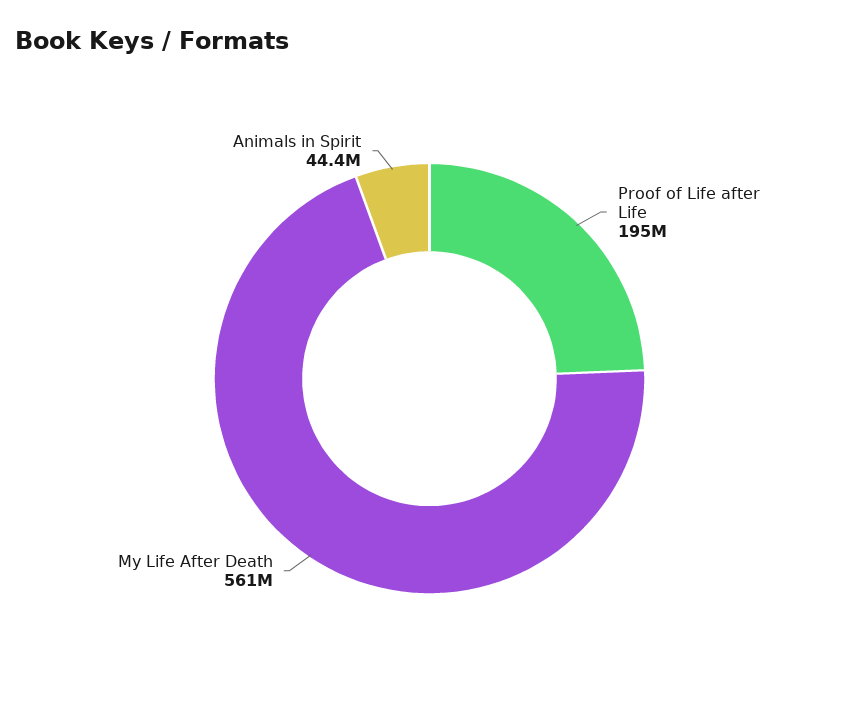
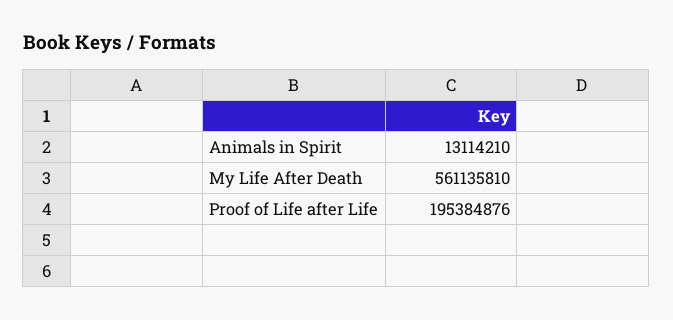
  {
    "Proof of Life after Life": 195384876,
    "My Life After Death": 561135810,
-   "Animals in Spirit": 44400000
+   "Animals in Spirit": 13114210
  }

